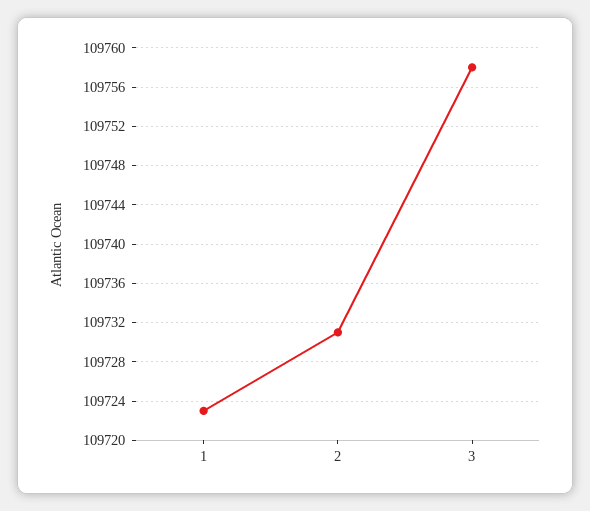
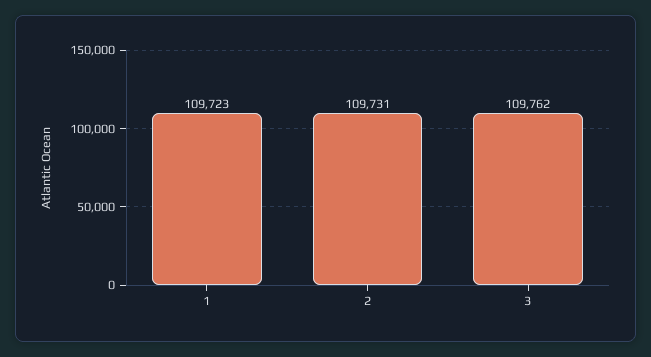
  {
    "1": 109723,
    "2": 109731,
-   "3": 109758
+   "3": 109762
  }

